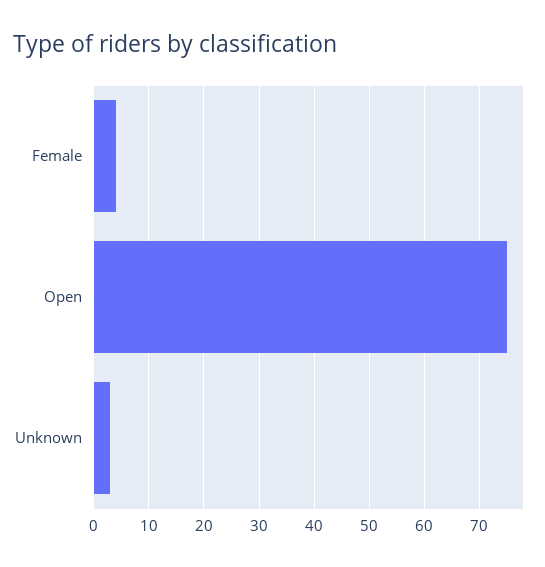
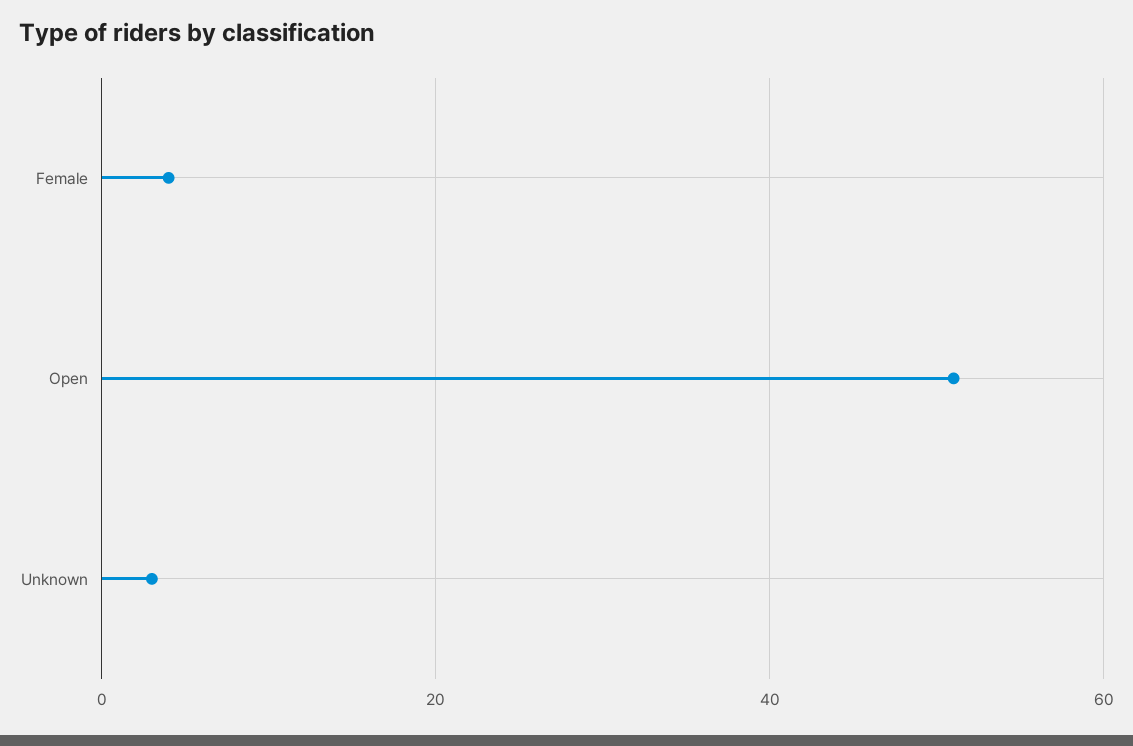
  {
    "Female": 5,
-   "Open": 75,
+   "Open": 50,
    "Unknown": 5
  }

